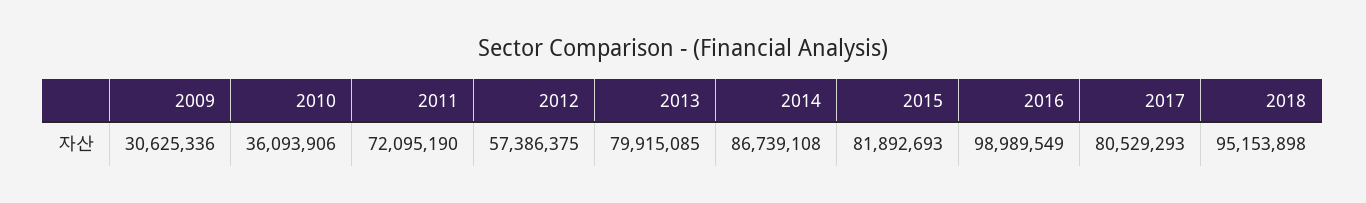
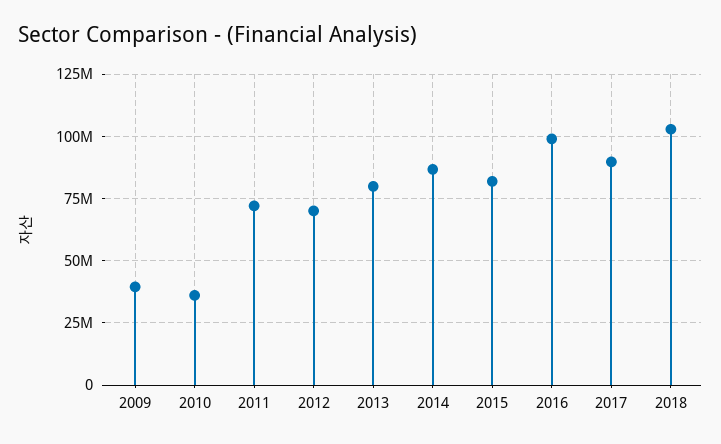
  {
-   "2009": 30625336,
+   "2009": 40000000,
    "2010": 36093906,
    "2011": 72095190,
-   "2012": 57386375,
+   "2012": 70000000,
    "2013": 79915085,
    "2014": 86739108,
    "2015": 81892693,
    "2016": 98989549,
-   "2017": 80529293,
+   "2017": 90000000,
-   "2018": 95153898
+   "2018": 102500000
  }

